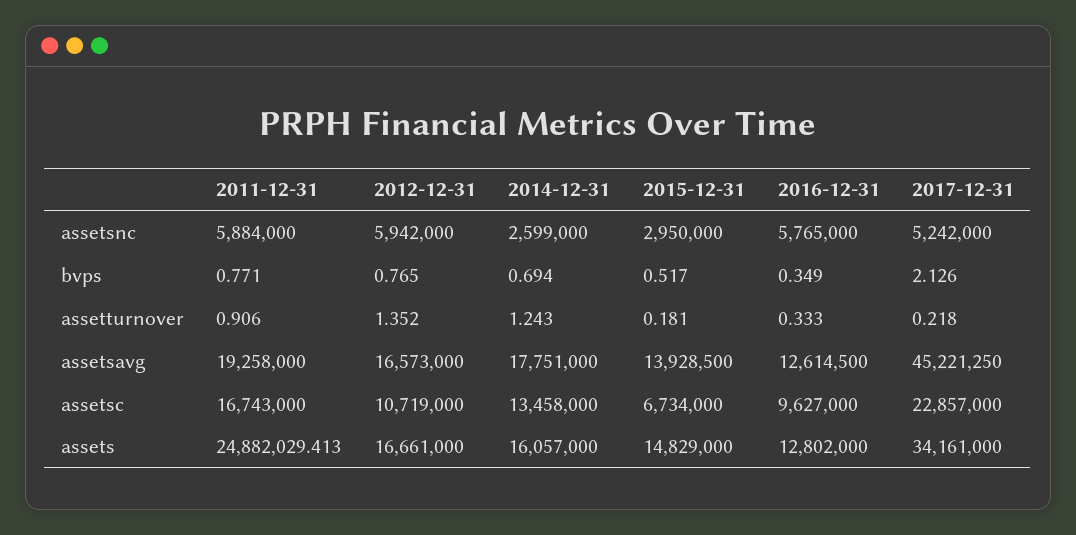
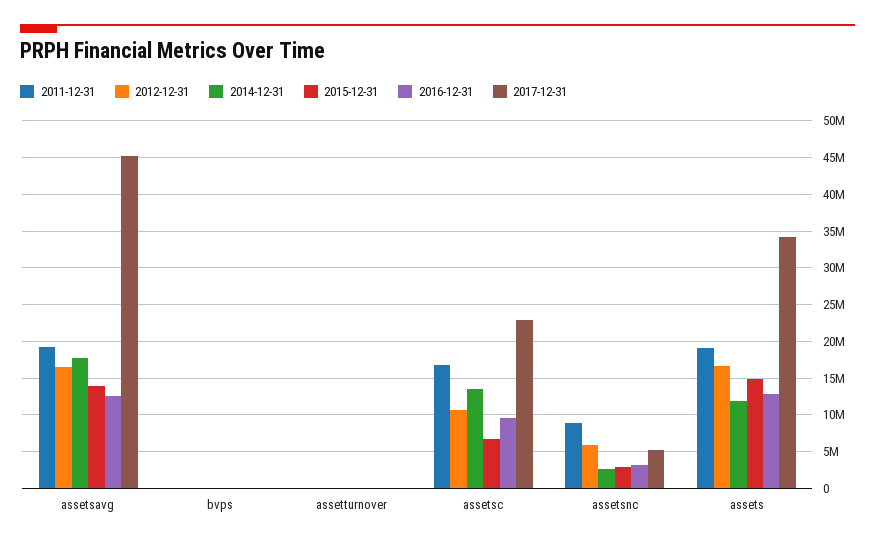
  {
    "2011-12-31": {
-     "assetsnc": 5884000,
+     "assetsnc": 9000000,
      "bvps": 0.771,
      "assetturnover": 0.906,
      "assetsavg": 19258000,
      "assetsc": 16743000,
-     "assets": 24882029.413
+     "assets": 19000000
    },
    "2012-12-31": {
      "assetsnc": 5942000,
      "bvps": 0.765,
      "assetturnover": 1.352,
      "assetsavg": 16573000,
      "assetsc": 10719000,
      "assets": 16661000
    },
    "2014-12-31": {
      "assetsnc": 2599000,
      "bvps": 0.694,
      "assetturnover": 1.243,
      "assetsavg": 17751000,
      "assetsc": 13458000,
-     "assets": 16057000
+     "assets": 12000000
    },
    "2015-12-31": {
      "assetsnc": 2950000,
      "bvps": 0.517,
      "assetturnover": 0.181,
      "assetsavg": 13928500,
      "assetsc": 6734000,
      "assets": 14829000
    },
    "2016-12-31": {
-     "assetsnc": 5765000,
+     "assetsnc": 3000000,
      "bvps": 0.349,
      "assetturnover": 0.333,
      "assetsavg": 12614500,
      "assetsc": 9627000,
      "assets": 12802000
    },
    "2017-12-31": {
      "assetsnc": 5242000,
      "bvps": 2.126,
      "assetturnover": 0.218,
      "assetsavg": 45221250,
      "assetsc": 22857000,
      "assets": 34161000
    }
  }

